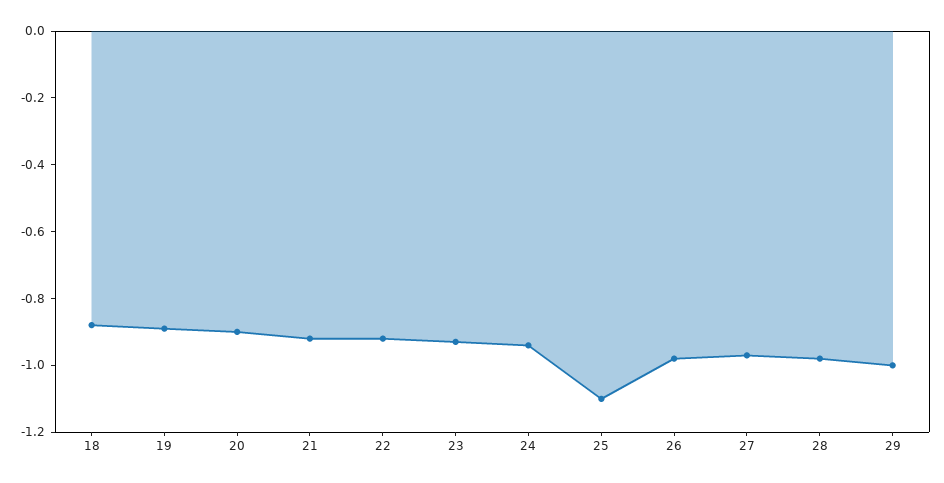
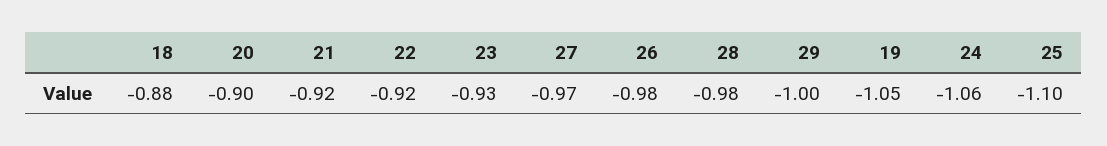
  {
    "18": -0.88,
-   "19": -0.9,
+   "19": -1.05,
    "20": -0.9,
    "21": -0.92,
    "22": -0.92,
    "23": -0.93,
-   "24": -0.95,
+   "24": -1.06,
    "25": -1.1,
    "26": -0.98,
    "27": -0.97,
    "28": -0.98,
    "29": -1
  }

